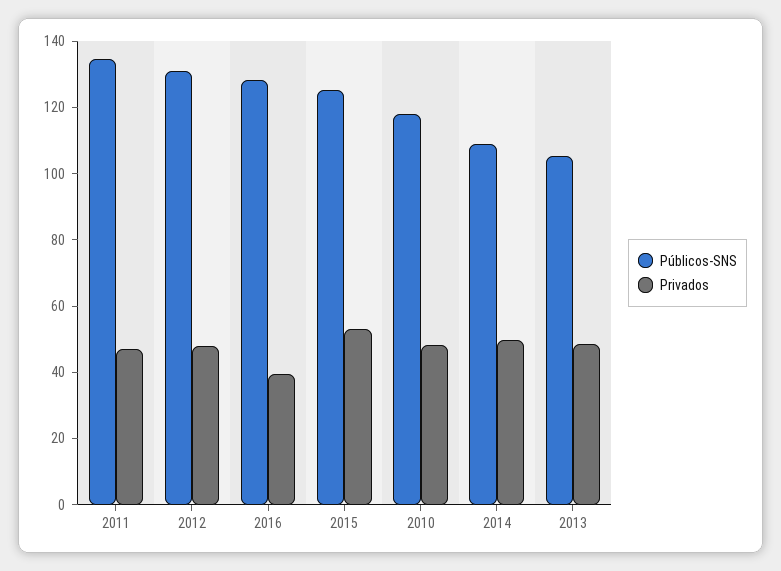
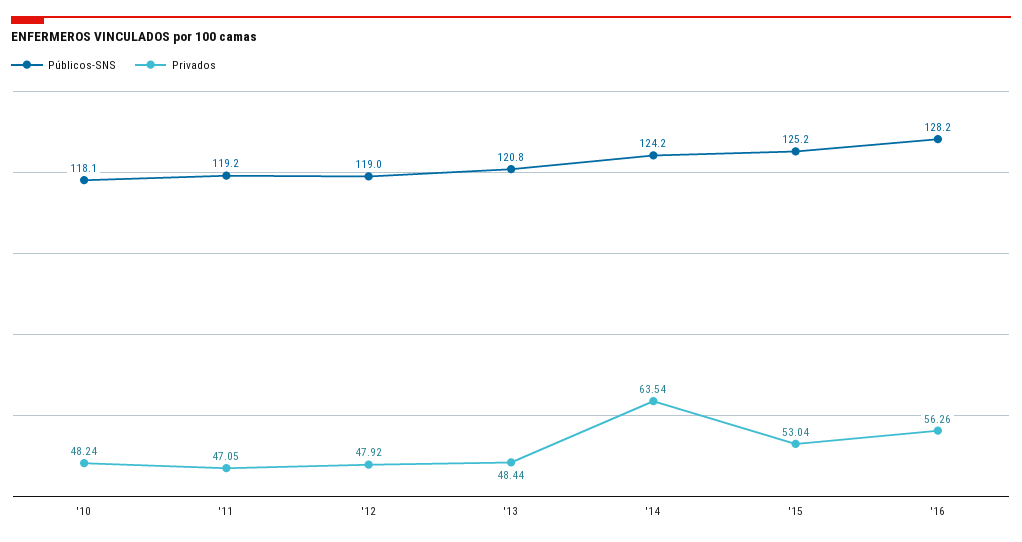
  {
    "Públicos-SNS": {
-     "2011": 135,
+     "2011": 119.2,
-     "2012": 130,
+     "2012": 119,
      "2016": 128.2,
      "2015": 125.2,
      "2010": 118.1,
-     "2014": 110,
+     "2014": 124.2,
-     "2013": 105
+     "2013": 120.8
    },
    "Privados": {
      "2011": 47.05,
      "2012": 47.92,
-     "2016": 40,
+     "2016": 56.26,
      "2015": 53.04,
      "2010": 48.24,
-     "2014": 50,
+     "2014": 63.54,
      "2013": 48.44
    }
  }

